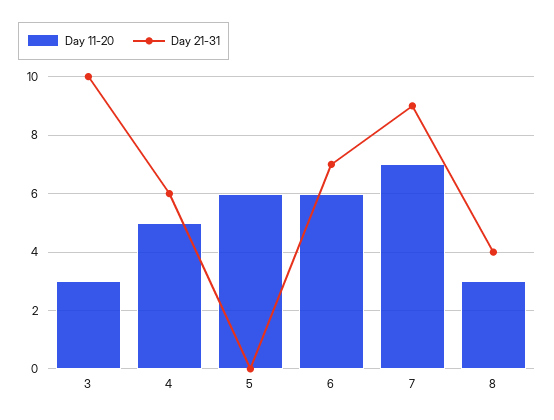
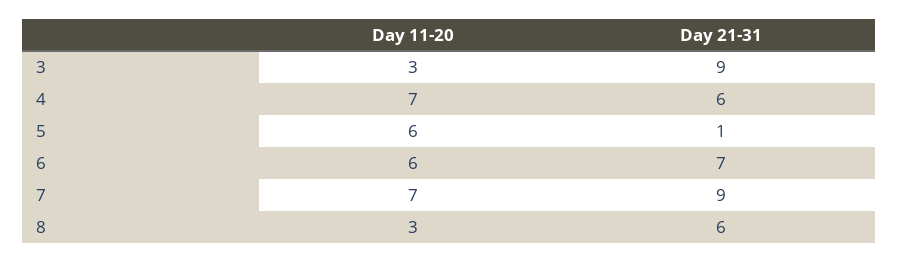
  {
    "Day 11-20": {
      "3": 3,
-     "4": 5,
+     "4": 7,
      "5": 6,
      "6": 6,
      "7": 7,
      "8": 3
    },
    "Day 21-31": {
-     "3": 10,
+     "3": 9,
      "4": 6,
-     "5": 0,
+     "5": 1,
      "6": 7,
      "7": 9,
-     "8": 4
+     "8": 6
    }
  }

